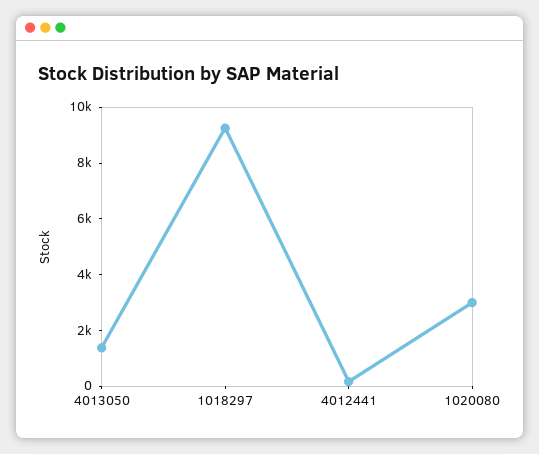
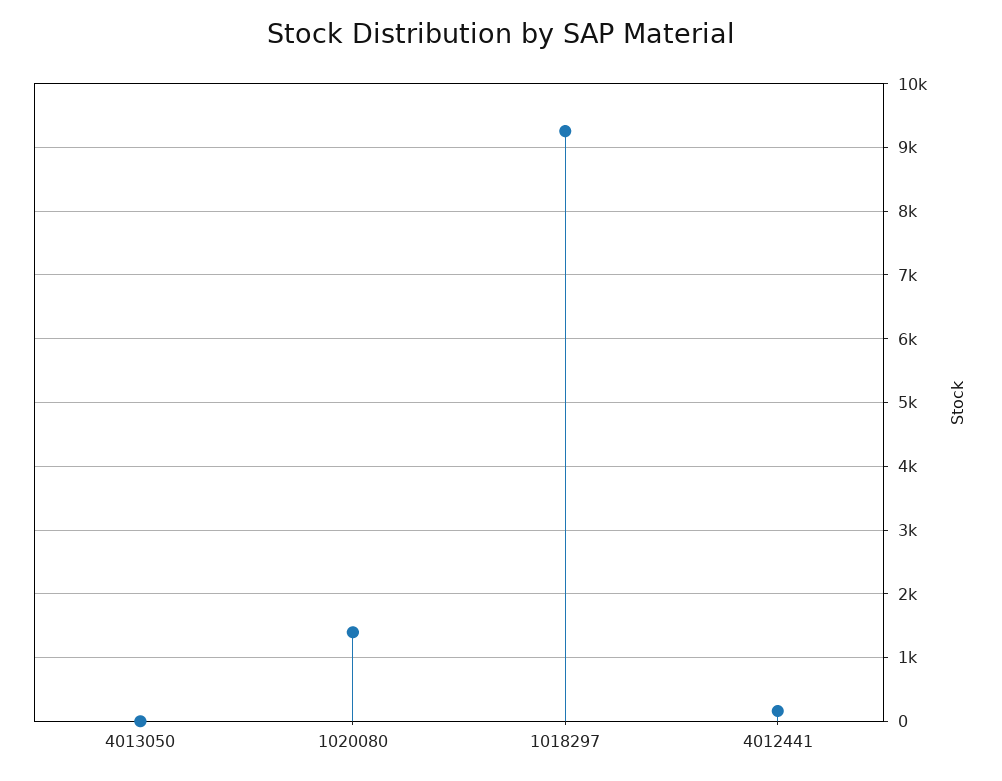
  {
-   "4013050": 1500,
+   "4013050": 0,
    "1018297": 9300,
    "4012441": 200,
-   "1020080": 3000
+   "1020080": 1400
  }

